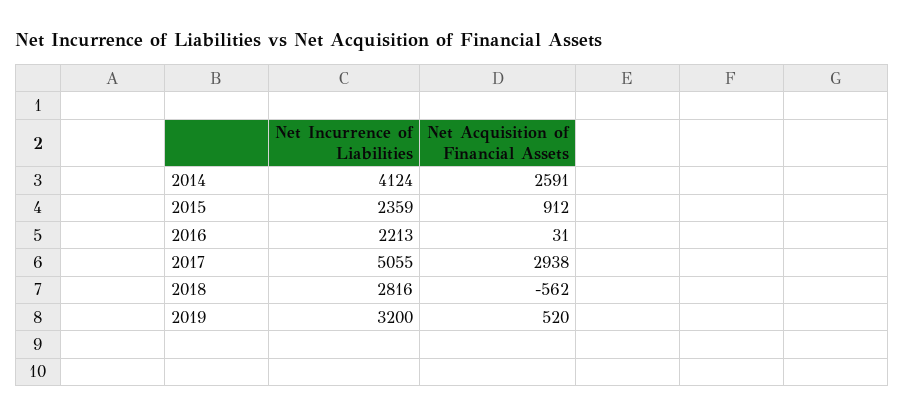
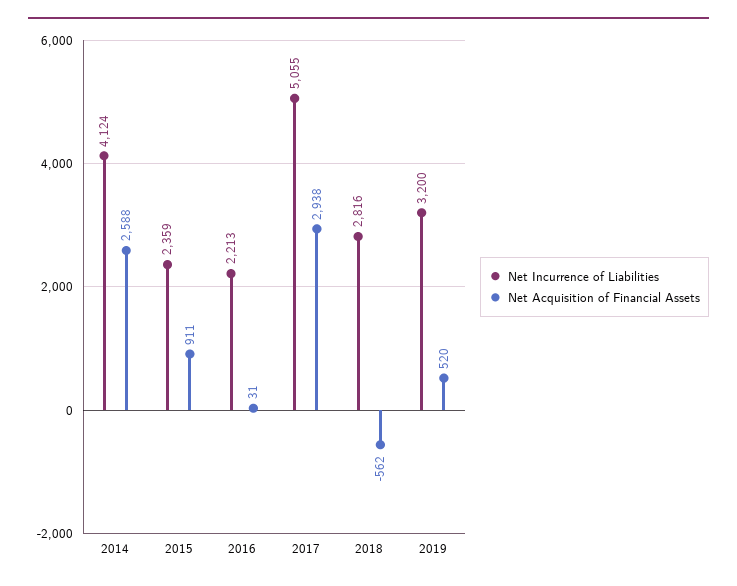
  {
    "Net Incurrence of Liabilities": {
      "2014": 4124,
      "2015": 2359,
      "2016": 2213,
      "2017": 5055,
      "2018": 2816,
      "2019": 3200
    },
    "Net Acquisition of Financial Assets": {
-     "2014": 2591,
+     "2014": 2588,
-     "2015": 912,
+     "2015": 911,
      "2016": 31,
      "2017": 2938,
      "2018": -562,
      "2019": 520
    }
  }

